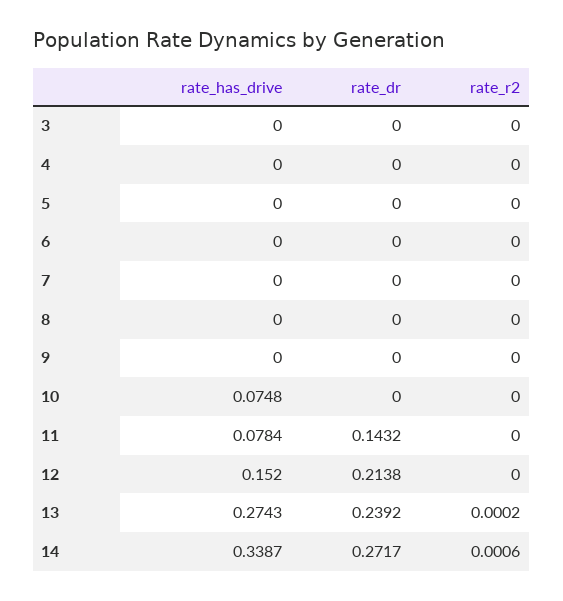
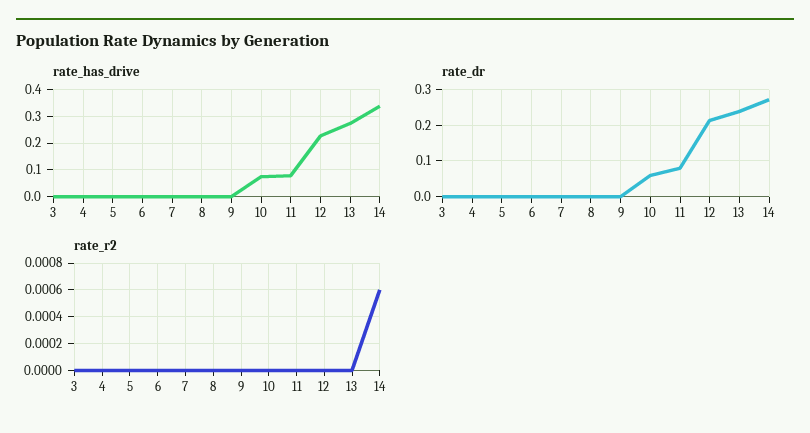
  {
    "rate_has_drive": {
      "3": 0,
      "4": 0,
      "5": 0,
      "6": 0,
      "7": 0,
      "8": 0,
      "9": 0,
      "10": 0.0748,
      "11": 0.0784,
-     "12": 0.152,
+     "12": 0.225,
      "13": 0.2743,
      "14": 0.3387
    },
    "rate_dr": {
      "3": 0,
      "4": 0,
      "5": 0,
      "6": 0,
      "7": 0,
      "8": 0,
      "9": 0,
-     "10": 0,
+     "10": 0.06,
-     "11": 0.1432,
+     "11": 0.08,
      "12": 0.2138,
      "13": 0.2392,
      "14": 0.2717
    },
    "rate_r2": {
      "3": 0,
      "4": 0,
      "5": 0,
      "6": 0,
      "7": 0,
      "8": 0,
      "9": 0,
      "10": 0,
      "11": 0,
      "12": 0,
-     "13": 0.0002,
+     "13": 0,
      "14": 0.0006
    }
  }

